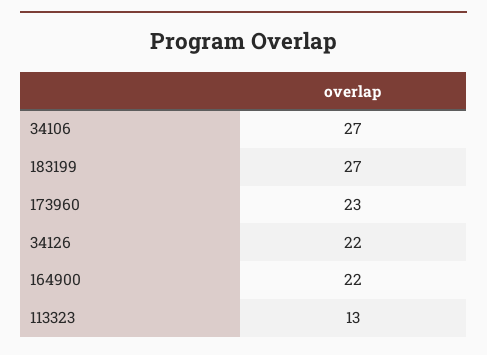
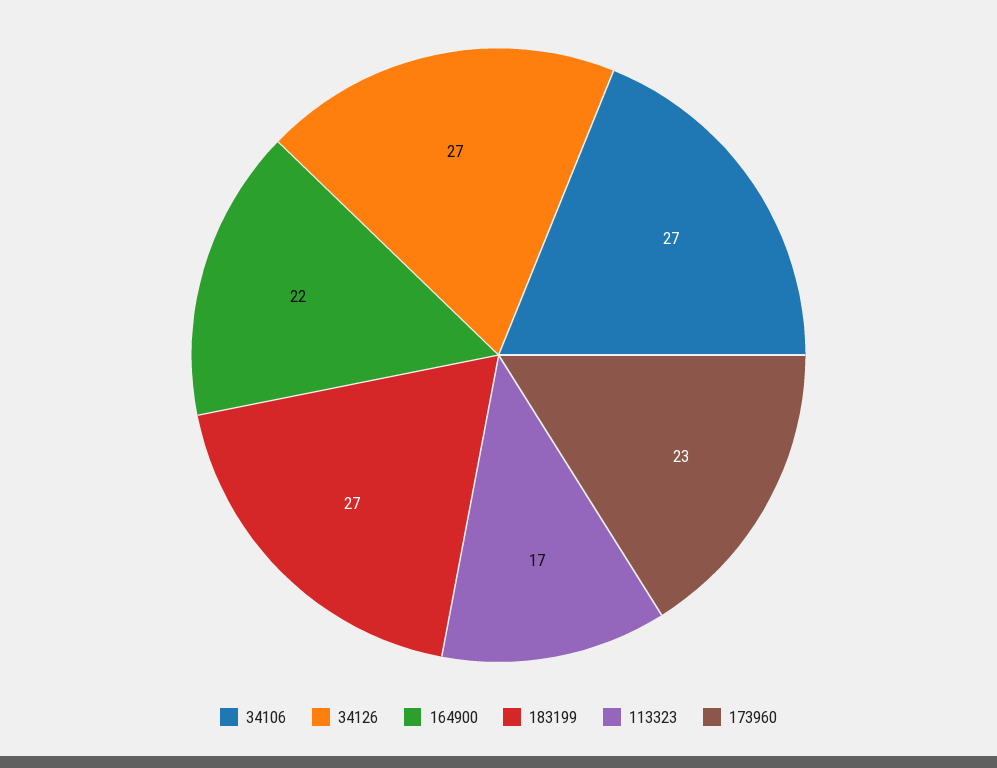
  {
    "34106": 27,
    "183199": 27,
    "173960": 23,
-   "34126": 22,
+   "34126": 27,
    "164900": 22,
-   "113323": 13
+   "113323": 17
  }

